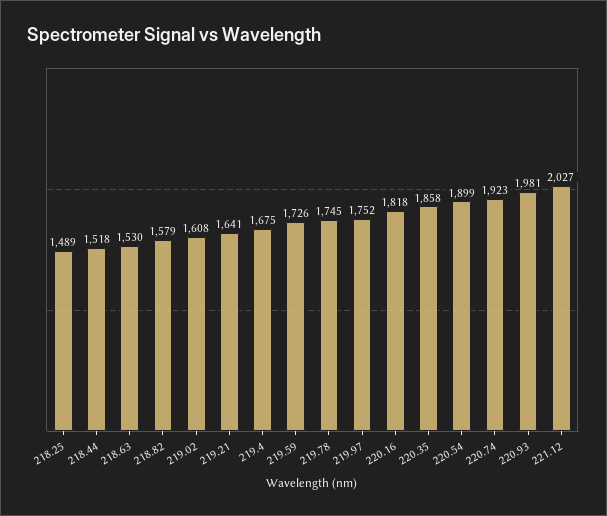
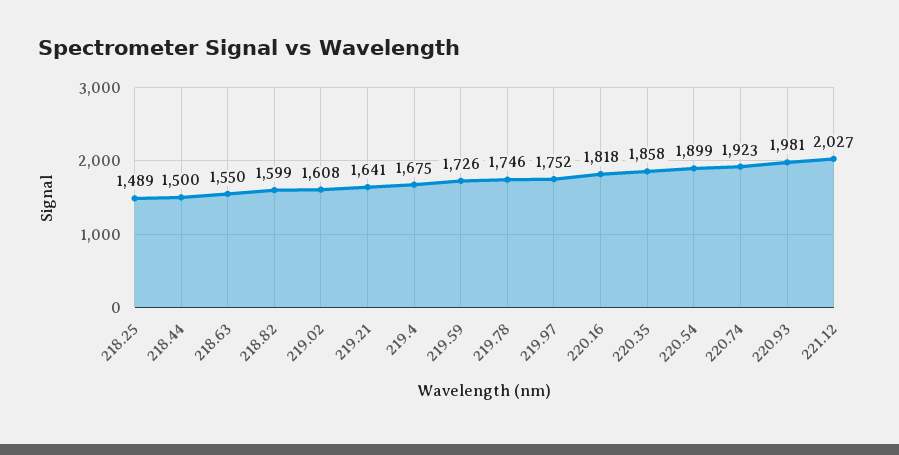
  {
    "218.25": 1489,
-   "218.44": 1518,
+   "218.44": 1500,
-   "218.63": 1530,
+   "218.63": 1550,
-   "218.82": 1579,
+   "218.82": 1599,
    "219.02": 1608,
    "219.21": 1641,
    "219.4": 1675,
    "219.59": 1726,
-   "219.78": 1745,
+   "219.78": 1746,
    "219.97": 1752,
    "220.16": 1818,
    "220.35": 1858,
    "220.54": 1899,
    "220.74": 1923,
    "220.93": 1981,
    "221.12": 2027
  }

